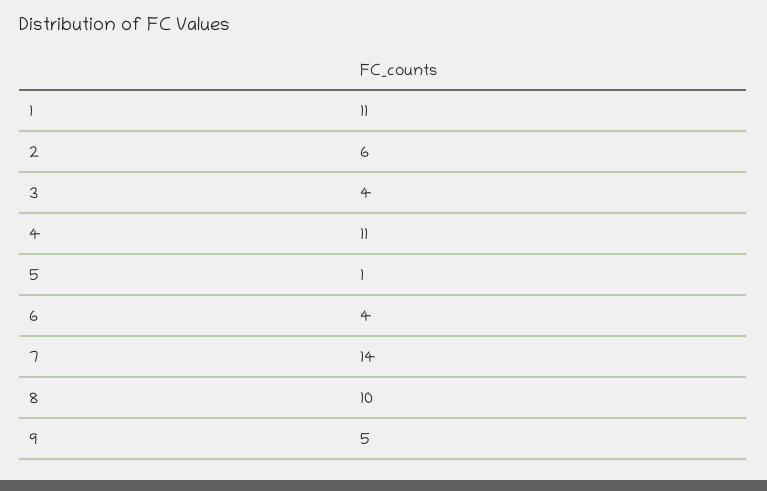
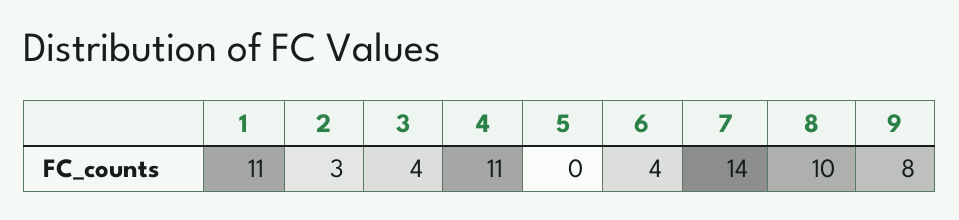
  {
    "1": 11,
-   "2": 6,
+   "2": 3,
    "3": 4,
    "4": 11,
-   "5": 1,
+   "5": 0,
    "6": 4,
    "7": 14,
    "8": 10,
-   "9": 5
+   "9": 8
  }

